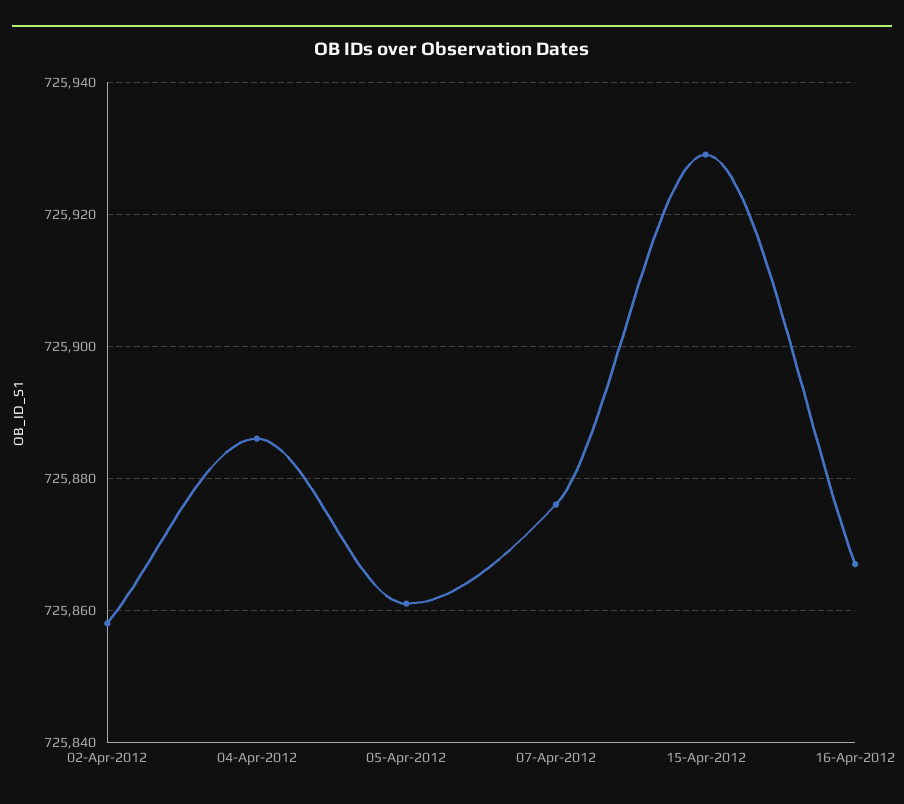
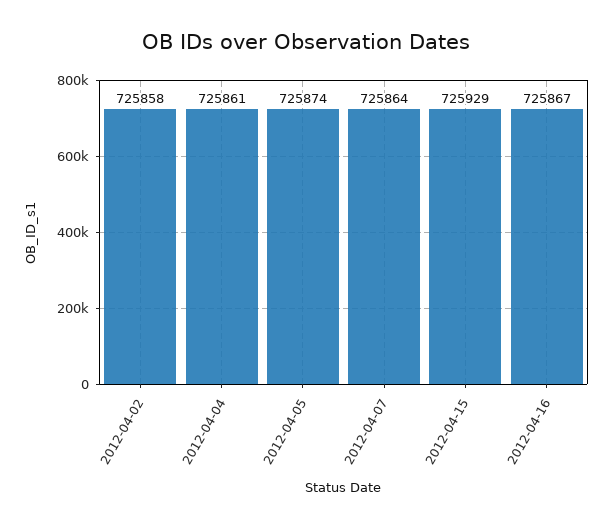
  {
    "02-Apr-2012": 725858,
-   "04-Apr-2012": 725885,
+   "04-Apr-2012": 725861,
-   "05-Apr-2012": 725860,
+   "05-Apr-2012": 725874,
-   "07-Apr-2012": 725875,
+   "07-Apr-2012": 725864,
    "15-Apr-2012": 725929,
    "16-Apr-2012": 725867
  }

